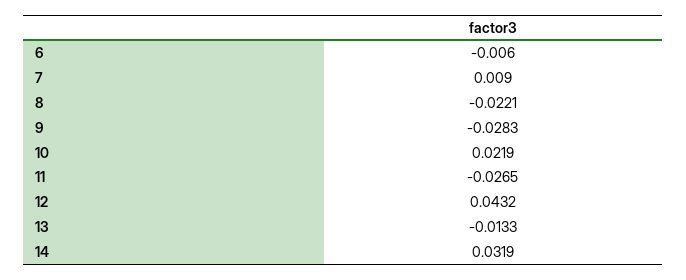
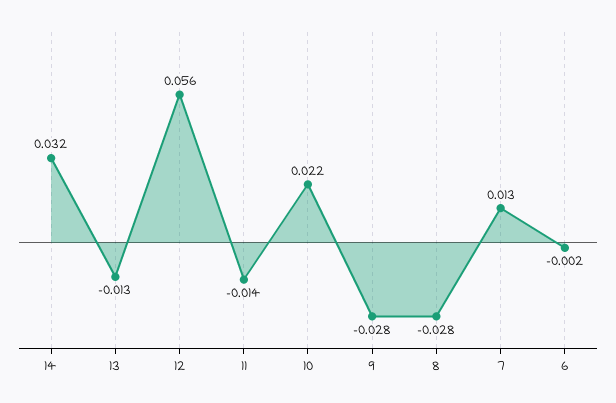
  {
-   "6": -0.006,
+   "6": -0.002,
-   "7": 0.009,
+   "7": 0.013,
-   "8": -0.0221,
+   "8": -0.028,
    "9": -0.0283,
    "10": 0.0219,
-   "11": -0.0265,
+   "11": -0.014,
-   "12": 0.0432,
+   "12": 0.056,
    "13": -0.0133,
    "14": 0.0319
  }

